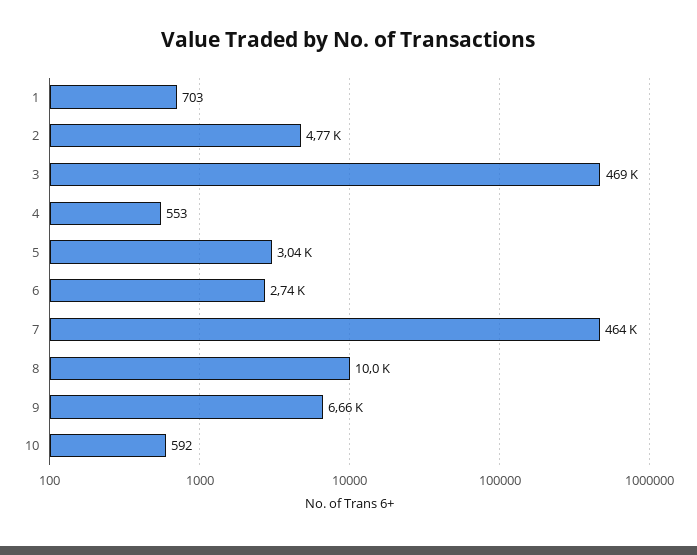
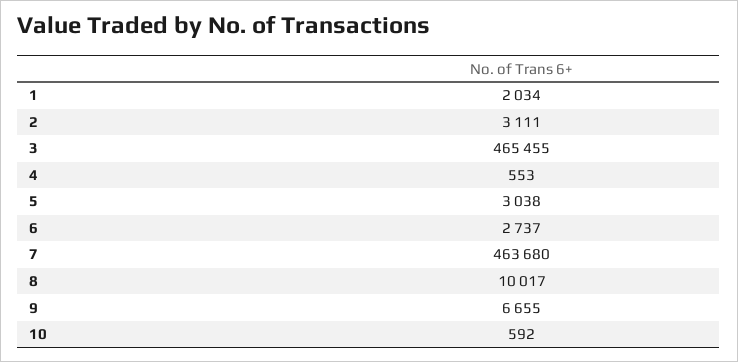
  {
-   "1": 703,
+   "1": 2034,
-   "2": 4770,
+   "2": 3111,
-   "3": 469000,
+   "3": 465455,
    "4": 553,
    "5": 3038,
    "6": 2737,
    "7": 463680,
    "8": 10017,
    "9": 6655,
    "10": 592
  }

